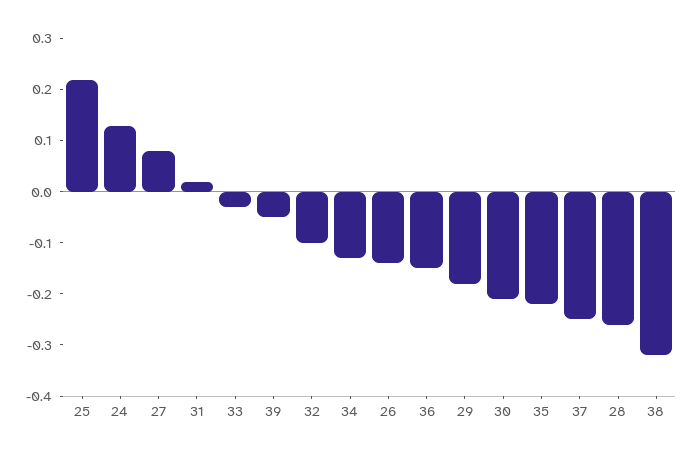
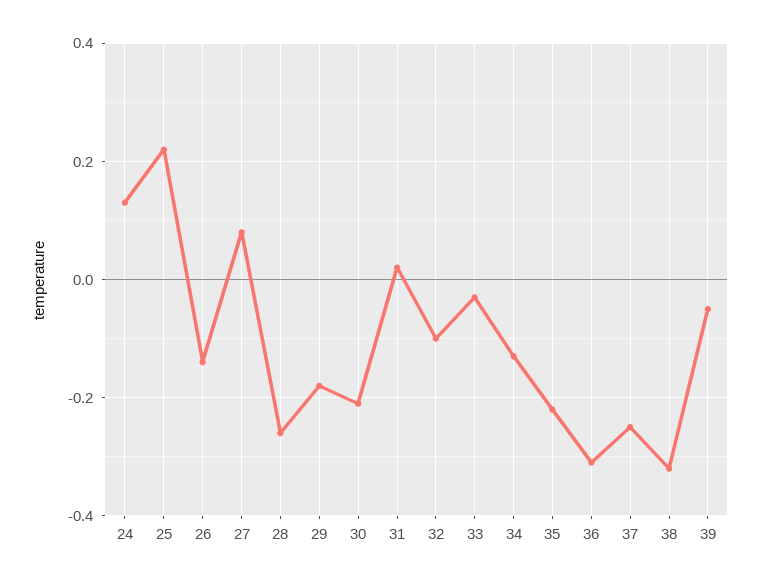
  {
    "25": 0.2,
    "24": 0.15,
    "27": 0.1,
    "31": 0,
    "33": -0.05,
    "39": -0.05,
    "32": -0.1,
    "34": -0.15,
    "26": -0.15,
-   "36": -0.15,
+   "36": -0.3,
    "29": -0.2,
    "30": -0.2,
    "35": -0.2,
    "37": -0.25,
    "28": -0.25,
    "38": -0.3
  }

